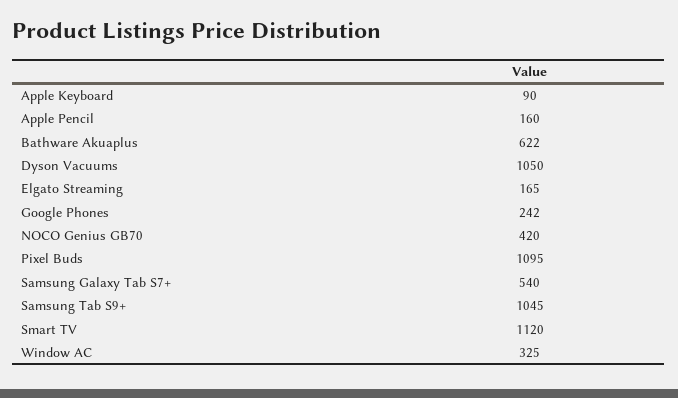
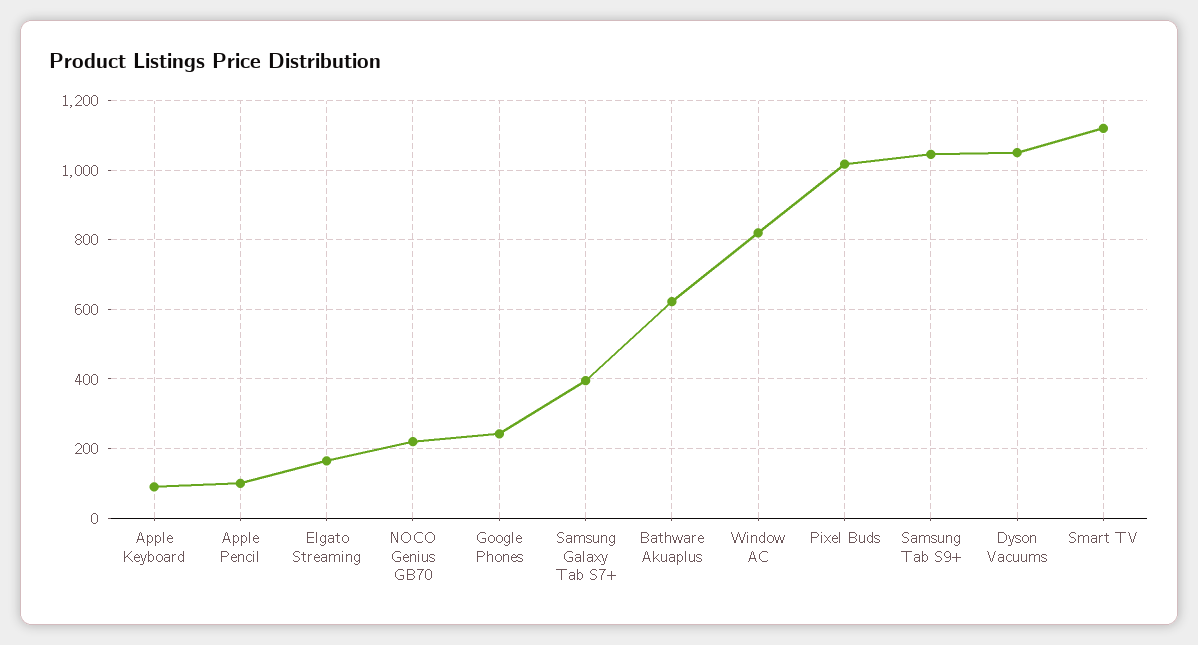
  {
    "Apple Keyboard": 90,
-   "Apple Pencil": 160,
+   "Apple Pencil": 100,
    "Bathware Akuaplus": 622,
    "Dyson Vacuums": 1050,
    "Elgato Streaming": 165,
    "Google Phones": 242,
-   "NOCO Genius GB70": 420,
+   "NOCO Genius GB70": 220,
-   "Pixel Buds": 1095,
+   "Pixel Buds": 1020,
-   "Samsung Galaxy Tab S7+": 540,
+   "Samsung Galaxy Tab S7+": 400,
    "Samsung Tab S9+": 1045,
    "Smart TV": 1120,
-   "Window AC": 325
+   "Window AC": 820
  }

